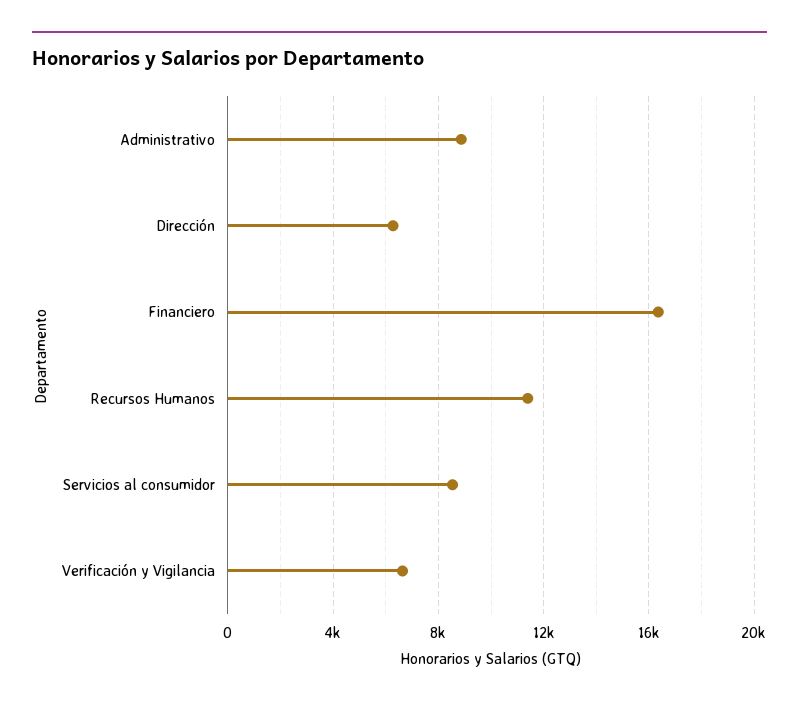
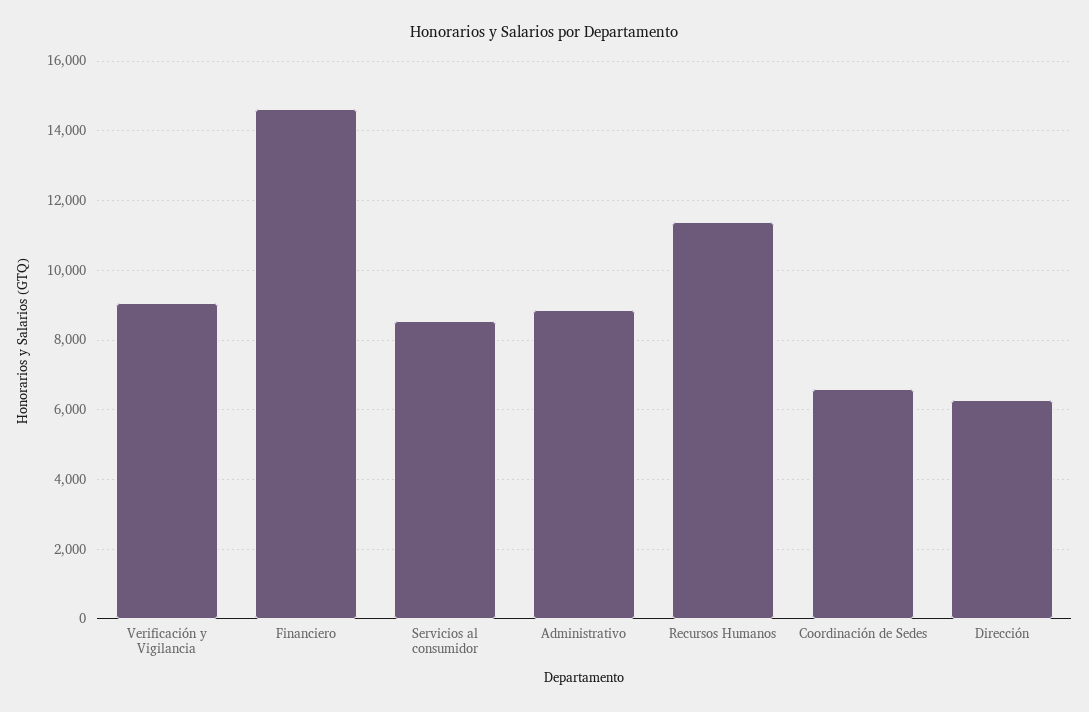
  {
    "Administrativo": 8800,
    "Dirección": 6200,
-   "Financiero": 16500,
+   "Financiero": 14600,
    "Recursos Humanos": 11400,
    "Servicios al consumidor": 8600,
-   "Verificación y Vigilancia": 6500
+   "Verificación y Vigilancia": 9000,
+   "Coordinación de Sedes": 6600
  }

